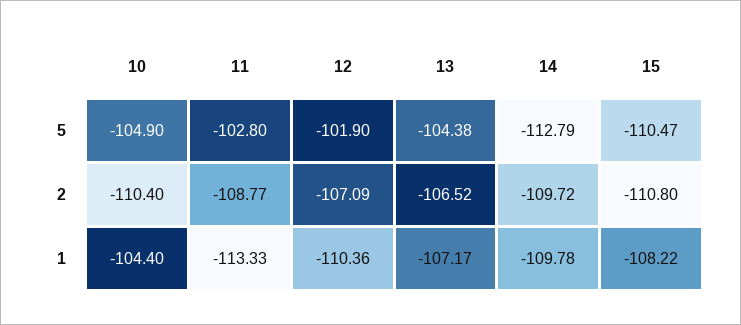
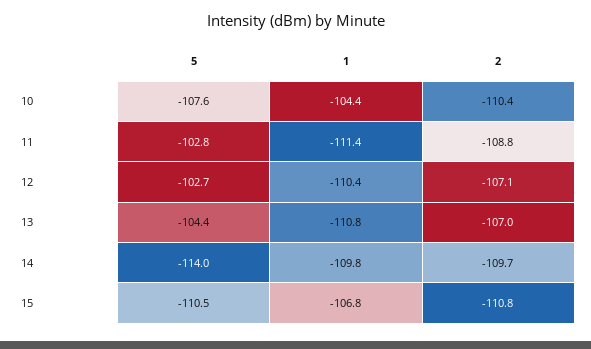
  {
    "10": {
-     "5": -104.9,
+     "5": -107.6,
      "2": -110.4,
      "1": -104.4
    },
    "11": {
      "5": -102.8,
      "2": -108.77,
-     "1": -113.33
+     "1": -111.4
    },
    "12": {
-     "5": -101.9,
+     "5": -102.7,
      "2": -107.09,
      "1": -110.36
    },
    "13": {
      "5": -104.38,
-     "2": -106.52,
+     "2": -107,
-     "1": -107.17
+     "1": -110.8
    },
    "14": {
-     "5": -112.79,
+     "5": -114,
      "2": -109.72,
      "1": -109.78
    },
    "15": {
      "5": -110.47,
      "2": -110.8,
-     "1": -108.22
+     "1": -106.8
    }
  }

